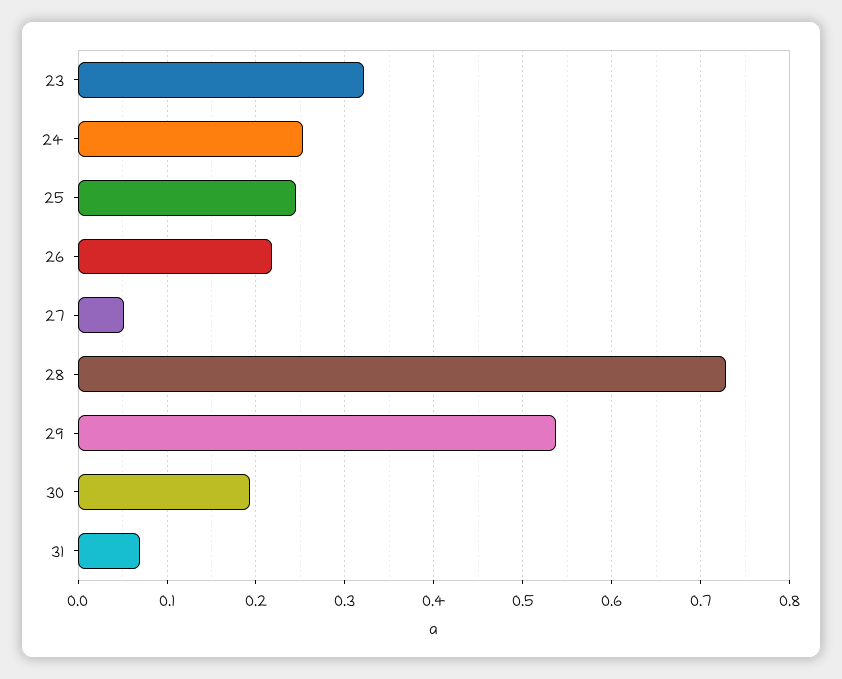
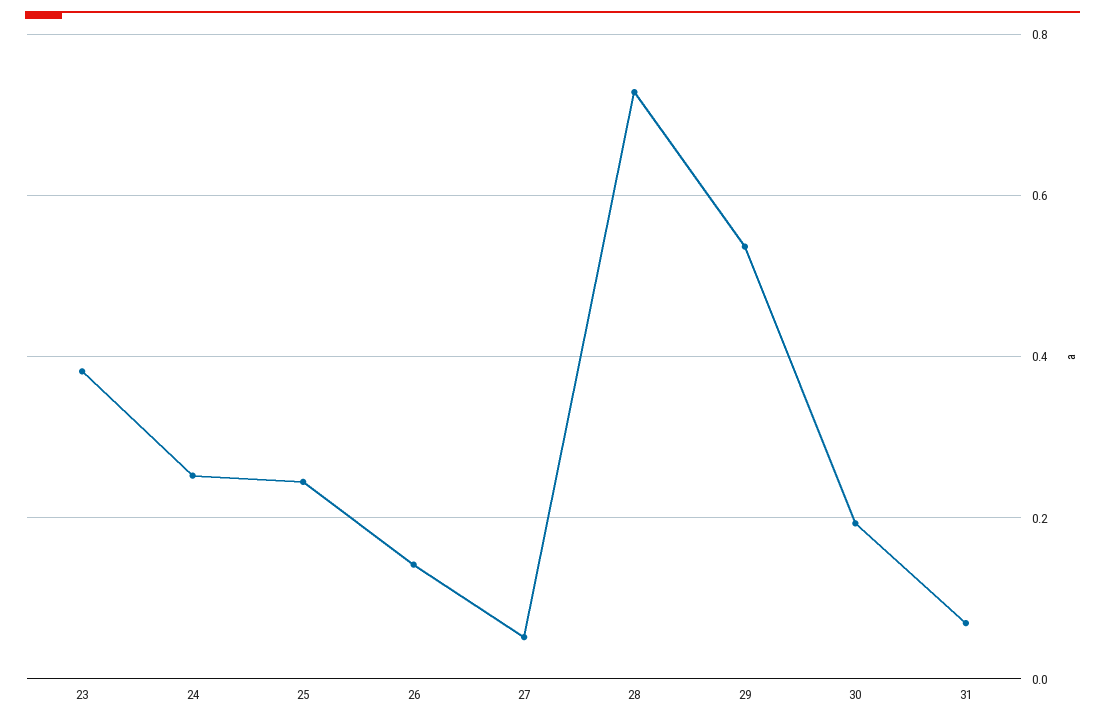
  {
-   "23": 0.32,
+   "23": 0.38,
    "24": 0.25,
    "25": 0.24,
-   "26": 0.22,
+   "26": 0.14,
    "27": 0.05,
    "28": 0.73,
    "29": 0.54,
    "30": 0.19,
    "31": 0.07
  }

